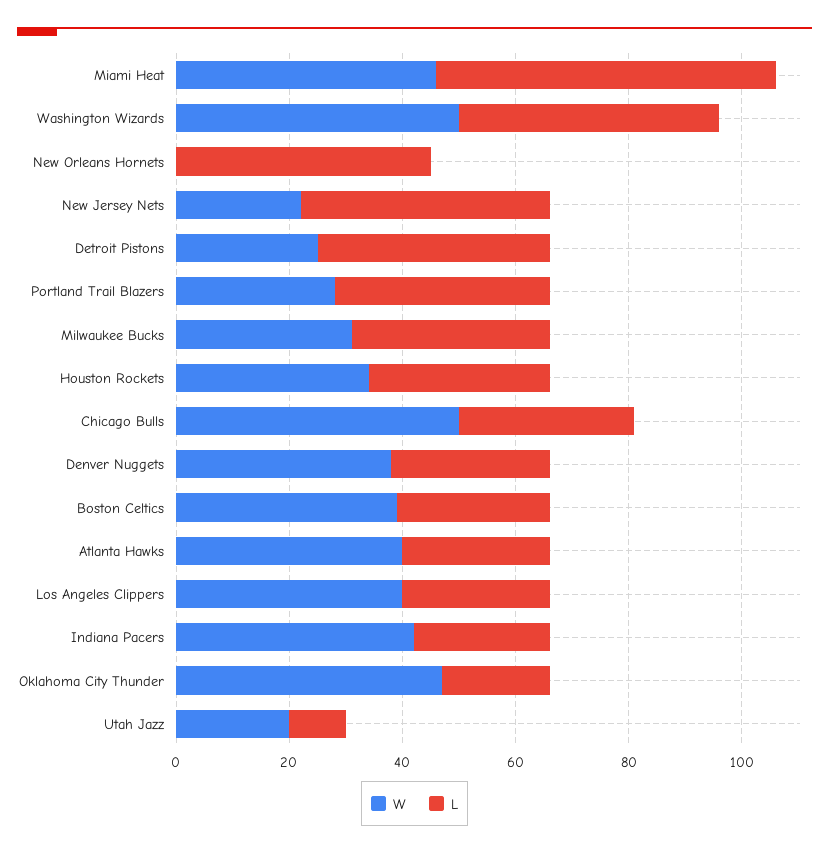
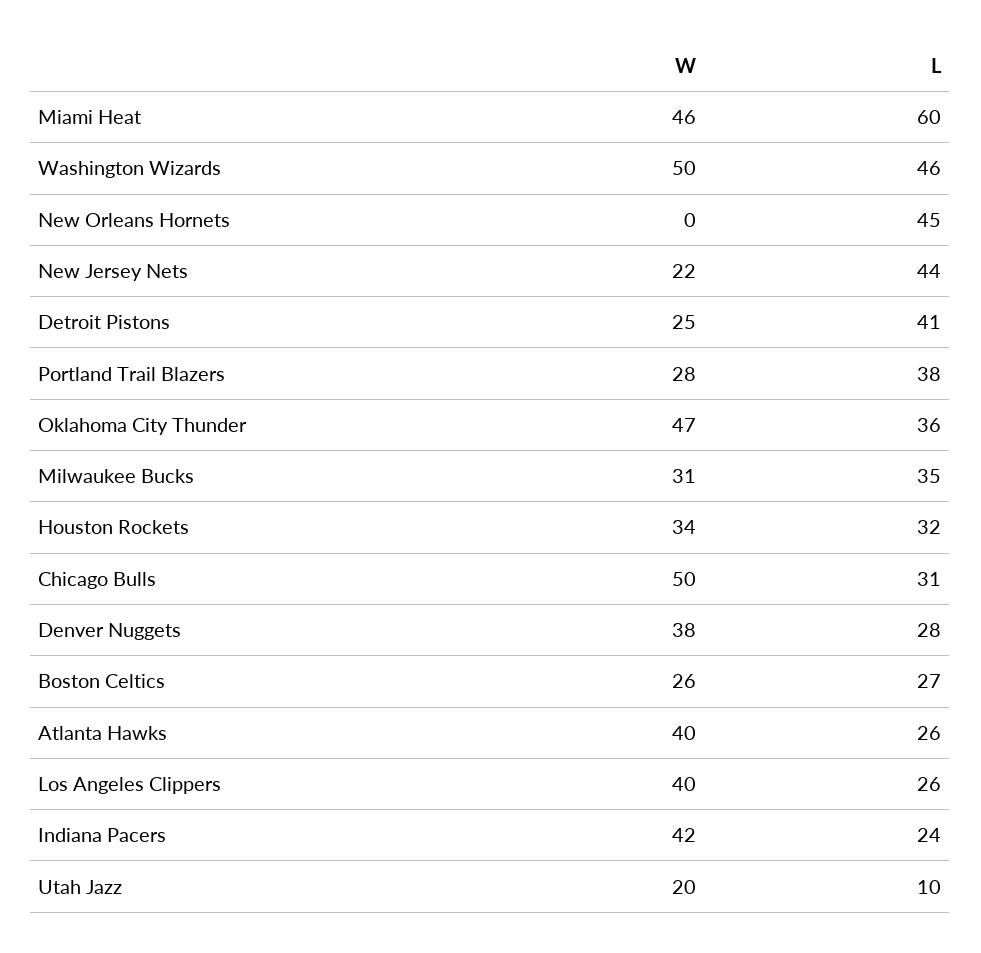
  {
    "W": {
      "Miami Heat": 46,
      "Washington Wizards": 50,
      "New Orleans Hornets": 0,
      "New Jersey Nets": 22,
      "Detroit Pistons": 25,
      "Portland Trail Blazers": 28,
      "Milwaukee Bucks": 31,
      "Houston Rockets": 34,
      "Chicago Bulls": 50,
      "Denver Nuggets": 38,
-     "Boston Celtics": 40,
+     "Boston Celtics": 26,
      "Atlanta Hawks": 40,
      "Los Angeles Clippers": 40,
      "Indiana Pacers": 42,
      "Oklahoma City Thunder": 47,
      "Utah Jazz": 20
    },
    "L": {
      "Miami Heat": 60,
      "Washington Wizards": 46,
      "New Orleans Hornets": 45,
      "New Jersey Nets": 44,
      "Detroit Pistons": 41,
      "Portland Trail Blazers": 38,
      "Milwaukee Bucks": 35,
      "Houston Rockets": 32,
      "Chicago Bulls": 31,
      "Denver Nuggets": 28,
      "Boston Celtics": 27,
      "Atlanta Hawks": 26,
      "Los Angeles Clippers": 26,
      "Indiana Pacers": 24,
-     "Oklahoma City Thunder": 20,
+     "Oklahoma City Thunder": 36,
      "Utah Jazz": 10
    }
  }

